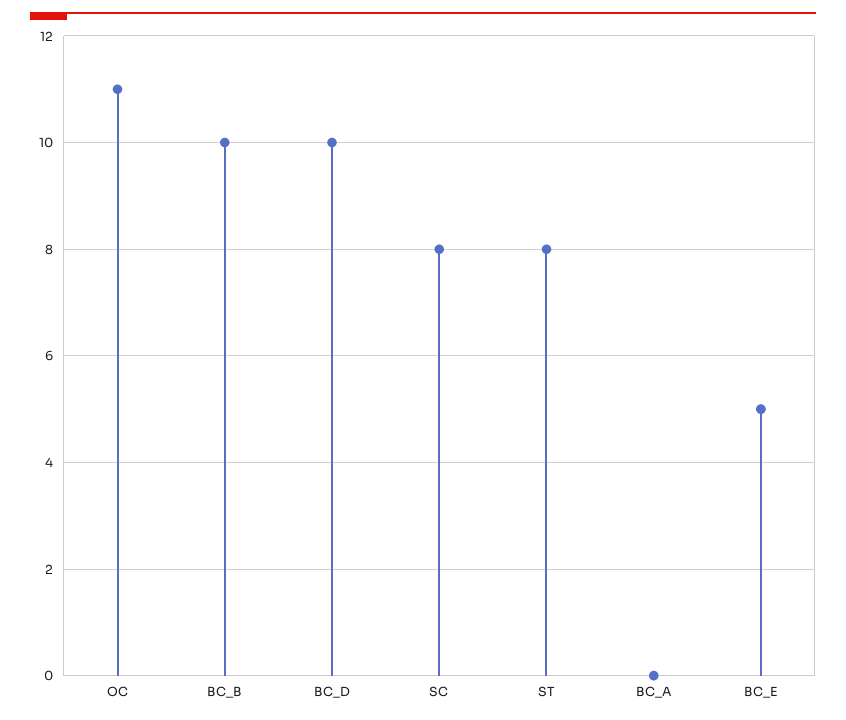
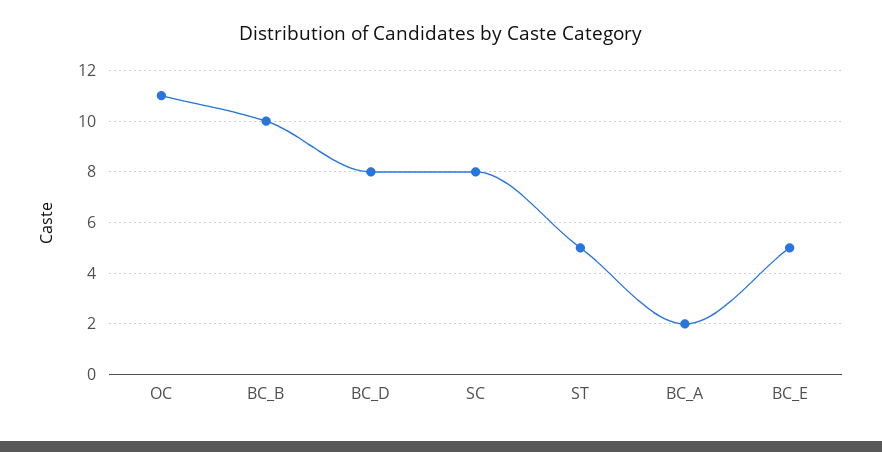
  {
    "OC": 11,
    "BC_B": 10,
-   "BC_D": 10,
+   "BC_D": 8,
    "SC": 8,
-   "ST": 8,
+   "ST": 5,
-   "BC_A": 0,
+   "BC_A": 2,
    "BC_E": 5
  }

